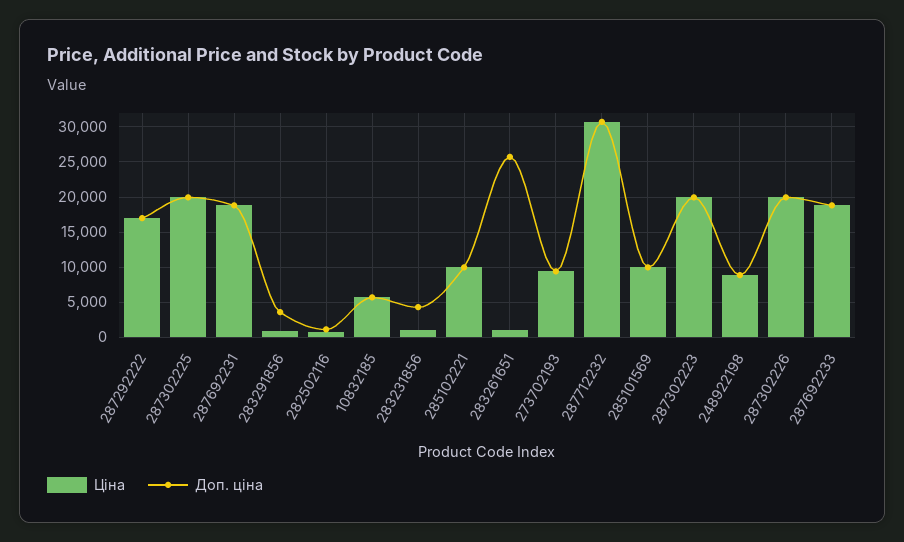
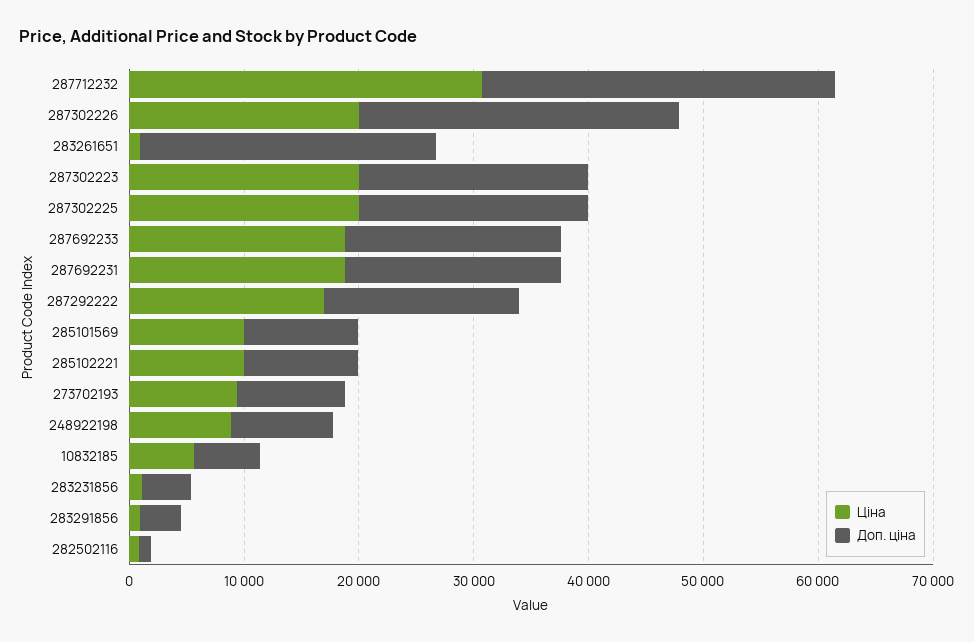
  {
    "Ціна": {
      "287292222": 17000,
      "287302225": 20000,
      "287692231": 19000,
      "283291856": 1000,
      "282502116": 1000,
      "10832185": 6000,
      "283231856": 1000,
      "285102221": 10000,
      "283261651": 1000,
      "273702193": 9000,
      "287712232": 31000,
      "285101569": 10000,
      "287302223": 20000,
      "248922198": 9000,
      "287302226": 20000,
      "287692233": 19000
    },
    "Доп. ціна": {
      "287292222": 17000,
      "287302225": 20000,
      "287692231": 19000,
      "283291856": 4000,
      "282502116": 1000,
      "10832185": 6000,
      "283231856": 4000,
      "285102221": 10000,
      "283261651": 26000,
      "273702193": 9000,
      "287712232": 31000,
      "285101569": 10000,
      "287302223": 20000,
      "248922198": 9000,
-     "287302226": 20000,
+     "287302226": 28000,
      "287692233": 19000
    }
  }

